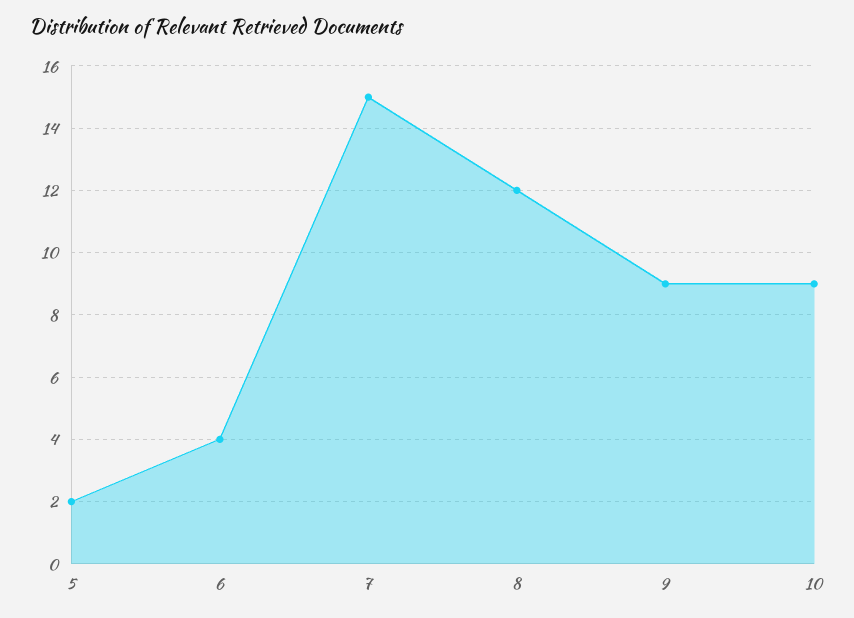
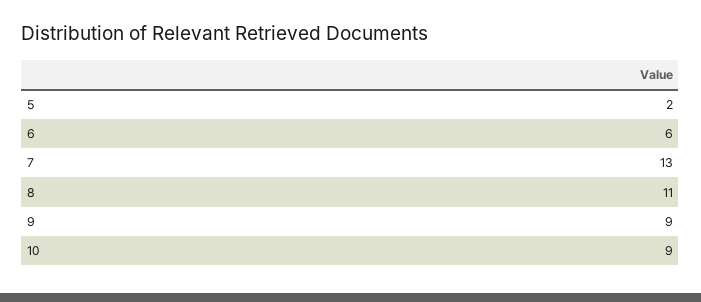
  {
    "5": 2,
-   "6": 4,
+   "6": 6,
-   "7": 15,
+   "7": 13,
-   "8": 12,
+   "8": 11,
    "9": 9,
    "10": 9
  }

